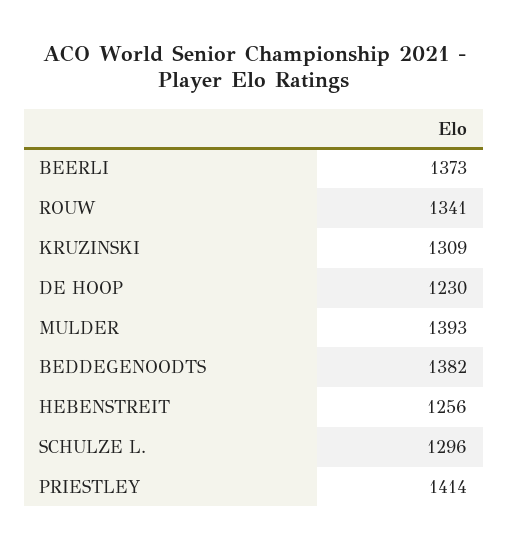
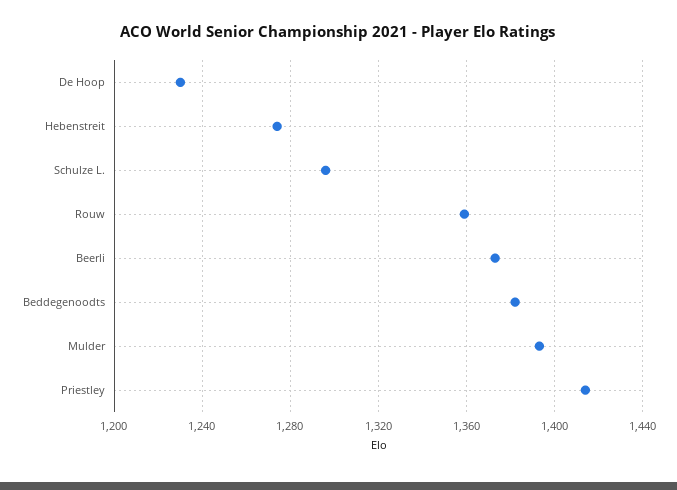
  {
    "BEERLI": 1373,
-   "ROUW": 1341,
+   "ROUW": 1360,
-   "KRUZINSKI": 1309,
    "DE HOOP": 1230,
    "MULDER": 1393,
    "BEDDEGENOODTS": 1382,
-   "HEBENSTREIT": 1256,
+   "HEBENSTREIT": 1275,
    "SCHULZE L.": 1296,
    "PRIESTLEY": 1414
  }

